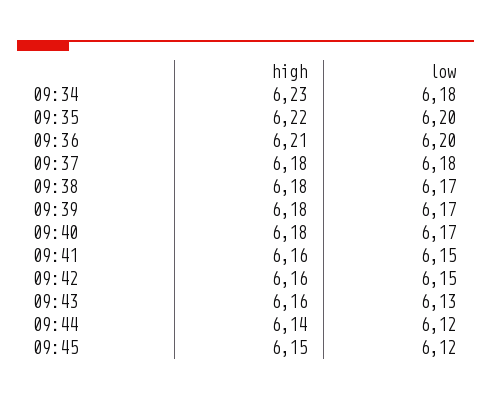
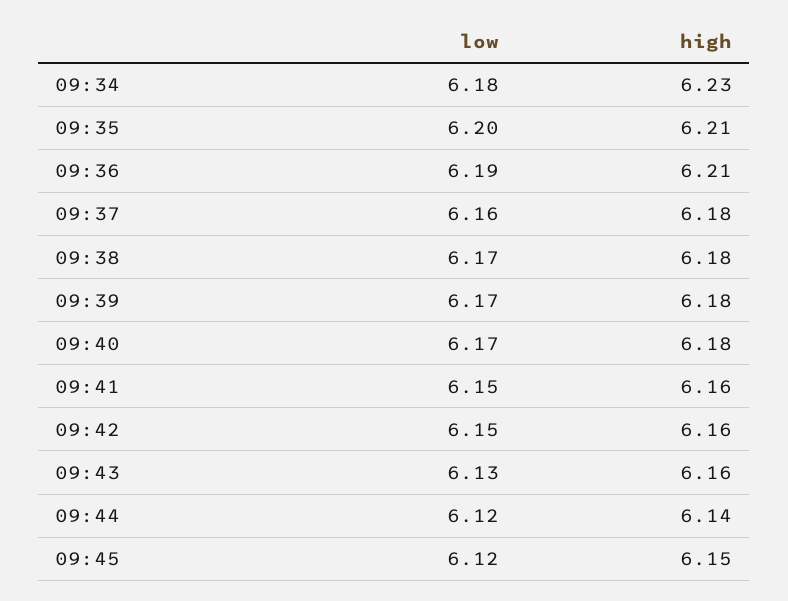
  {
    "high": {
      "09:34": 6.23,
-     "09:35": 6.22,
+     "09:35": 6.21,
      "09:36": 6.21,
      "09:37": 6.18,
      "09:38": 6.18,
      "09:39": 6.18,
      "09:40": 6.18,
      "09:41": 6.16,
      "09:42": 6.16,
      "09:43": 6.16,
      "09:44": 6.14,
      "09:45": 6.15
    },
    "low": {
      "09:34": 6.18,
      "09:35": 6.2,
-     "09:36": 6.2,
+     "09:36": 6.19,
-     "09:37": 6.18,
+     "09:37": 6.16,
      "09:38": 6.17,
      "09:39": 6.17,
      "09:40": 6.17,
      "09:41": 6.15,
      "09:42": 6.15,
      "09:43": 6.13,
      "09:44": 6.12,
      "09:45": 6.12
    }
  }

